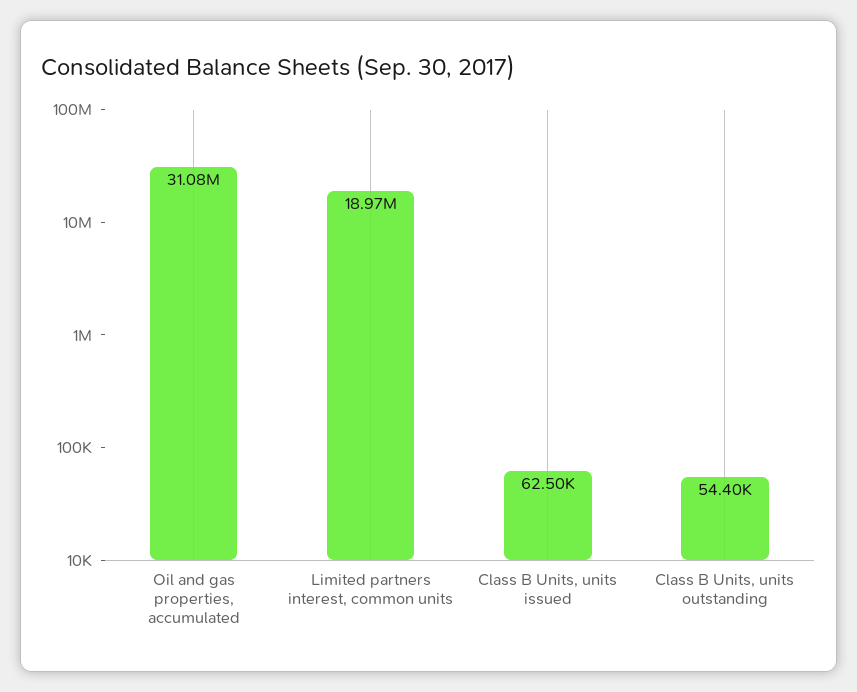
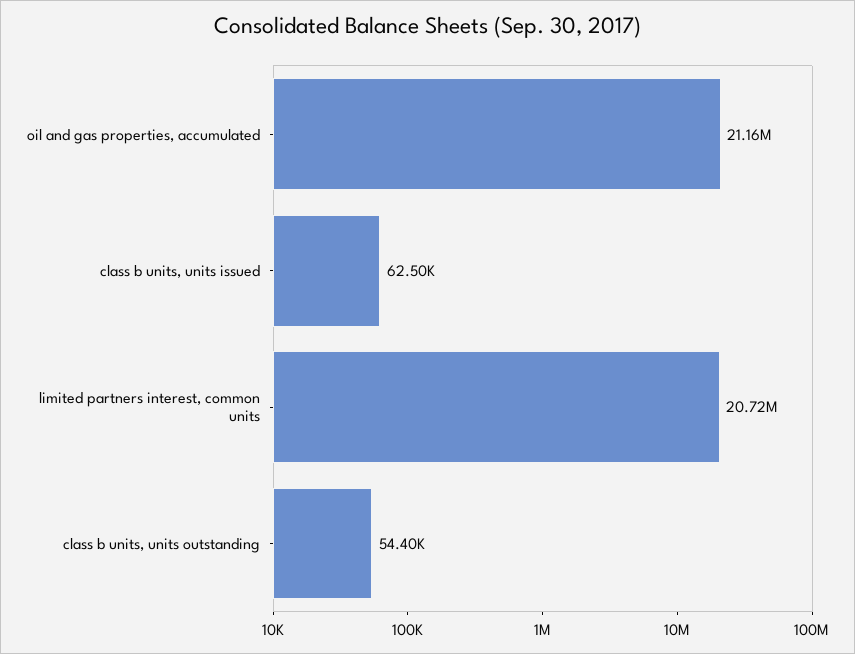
  {
-   "Oil and gas properties, accumulated": 31080000,
+   "Oil and gas properties, accumulated": 21160000,
-   "Limited partners interest, common units": 18970000,
+   "Limited partners interest, common units": 20720000,
    "Class B Units, units issued": 62500,
    "Class B Units, units outstanding": 54400
  }

